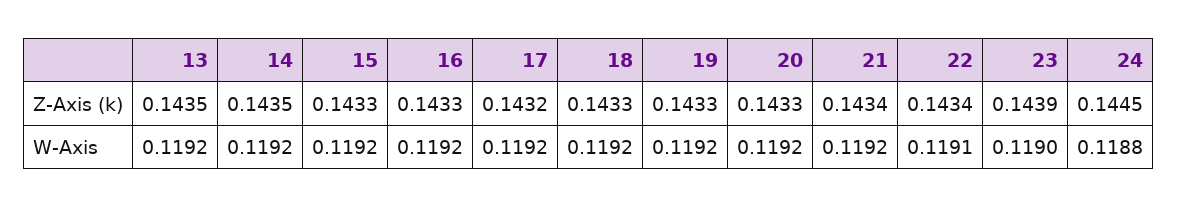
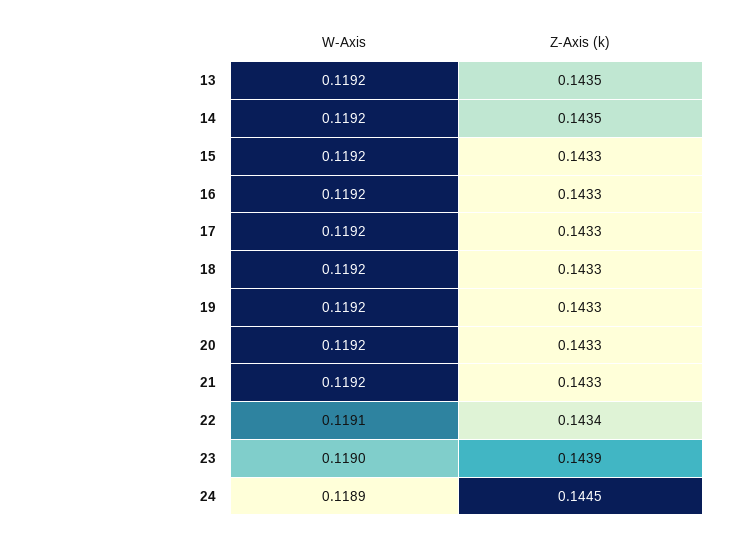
  {
    "13": {
      "Z-Axis (k)": 0.1435,
      "W-Axis": 0.1192
    },
    "14": {
      "Z-Axis (k)": 0.1435,
      "W-Axis": 0.1192
    },
    "15": {
      "Z-Axis (k)": 0.1433,
      "W-Axis": 0.1192
    },
    "16": {
      "Z-Axis (k)": 0.1433,
      "W-Axis": 0.1192
    },
    "17": {
-     "Z-Axis (k)": 0.1432,
+     "Z-Axis (k)": 0.1433,
      "W-Axis": 0.1192
    },
    "18": {
      "Z-Axis (k)": 0.1433,
      "W-Axis": 0.1192
    },
    "19": {
      "Z-Axis (k)": 0.1433,
      "W-Axis": 0.1192
    },
    "20": {
      "Z-Axis (k)": 0.1433,
      "W-Axis": 0.1192
    },
    "21": {
-     "Z-Axis (k)": 0.1434,
+     "Z-Axis (k)": 0.1433,
      "W-Axis": 0.1192
    },
    "22": {
      "Z-Axis (k)": 0.1434,
      "W-Axis": 0.1191
    },
    "23": {
      "Z-Axis (k)": 0.1439,
      "W-Axis": 0.119
    },
    "24": {
      "Z-Axis (k)": 0.1445,
-     "W-Axis": 0.1188
+     "W-Axis": 0.1189
    }
  }

